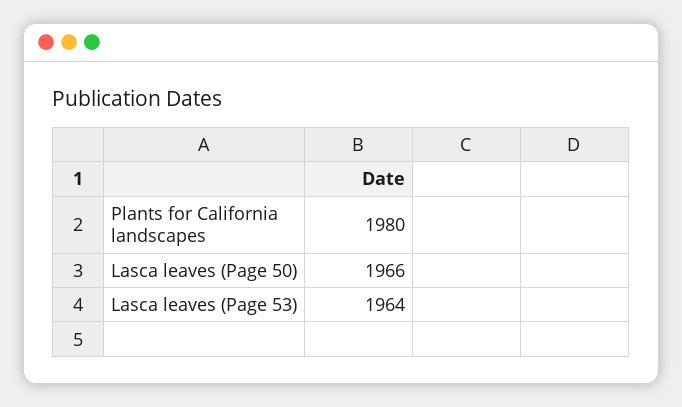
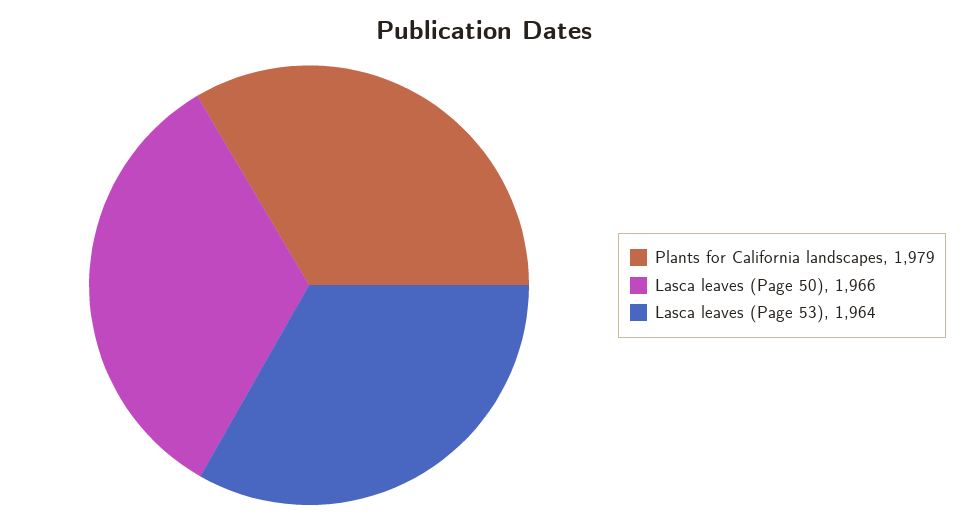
  {
-   "Plants for California landscapes": 1980,
+   "Plants for California landscapes": 1979,
    "Lasca leaves (Page 50)": 1966,
    "Lasca leaves (Page 53)": 1964
  }

